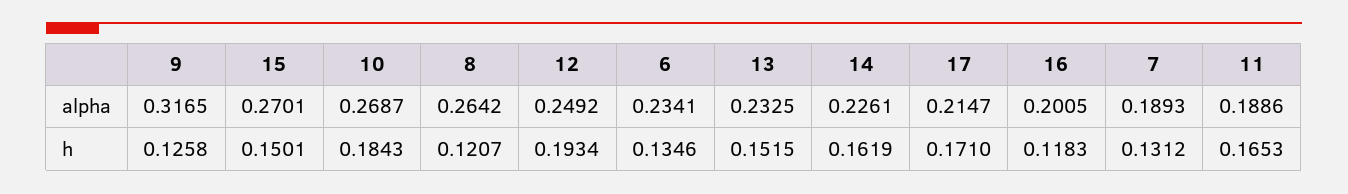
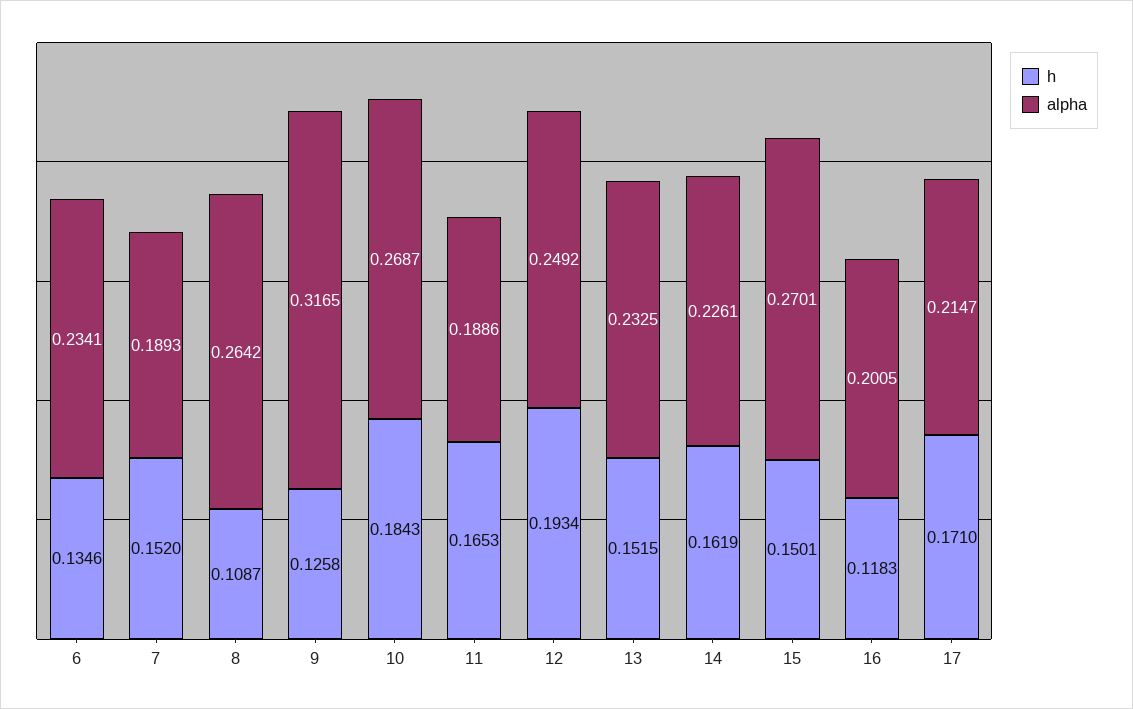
  {
    "alpha": {
      "9": 0.3165,
      "15": 0.2701,
      "10": 0.2687,
      "8": 0.2642,
      "12": 0.2492,
      "6": 0.2341,
      "13": 0.2325,
      "14": 0.2261,
      "17": 0.2147,
      "16": 0.2005,
      "7": 0.1893,
      "11": 0.1886
    },
    "h": {
      "9": 0.1258,
      "15": 0.1501,
      "10": 0.1843,
-     "8": 0.1207,
+     "8": 0.1087,
      "12": 0.1934,
      "6": 0.1346,
      "13": 0.1515,
      "14": 0.1619,
      "17": 0.171,
      "16": 0.1183,
-     "7": 0.1312,
+     "7": 0.152,
      "11": 0.1653
    }
  }

